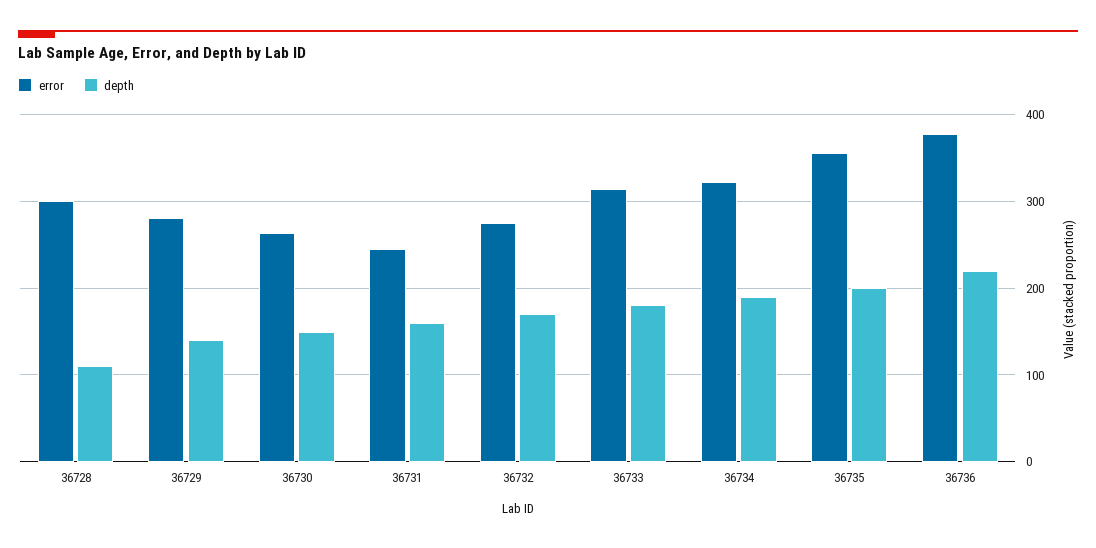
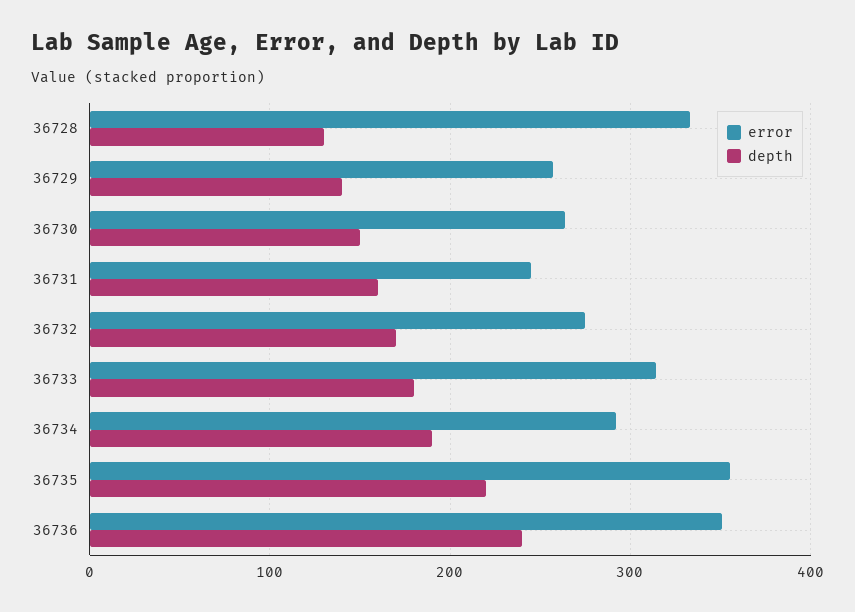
  {
    "error": {
-     "36728": 300,
+     "36728": 330,
-     "36729": 280,
+     "36729": 260,
      "36730": 260,
      "36731": 250,
      "36732": 270,
      "36733": 310,
-     "36734": 320,
+     "36734": 290,
      "36735": 360,
-     "36736": 380
+     "36736": 350
    },
    "depth": {
-     "36728": 110,
+     "36728": 130,
      "36729": 140,
      "36730": 150,
      "36731": 160,
      "36732": 170,
      "36733": 180,
      "36734": 190,
-     "36735": 200,
+     "36735": 220,
-     "36736": 220
+     "36736": 240
    }
  }

